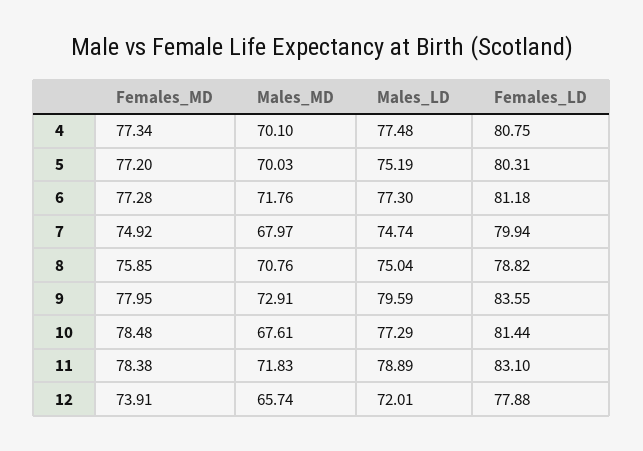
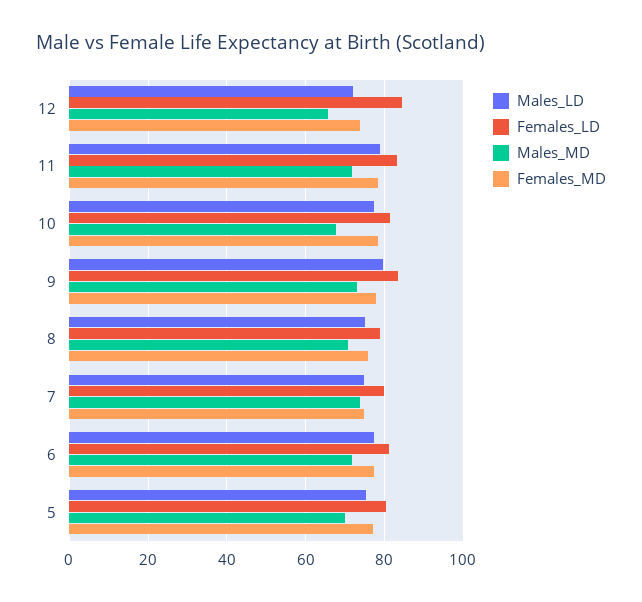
  {
    "Females_MD": {
-     "4": 77.34,
      "5": 77.2,
      "6": 77.28,
      "7": 74.92,
      "8": 75.85,
      "9": 77.95,
      "10": 78.48,
      "11": 78.38,
      "12": 73.91
    },
    "Males_MD": {
-     "4": 70.1,
      "5": 70.03,
      "6": 71.76,
-     "7": 67.97,
+     "7": 74,
      "8": 70.76,
      "9": 72.91,
      "10": 67.61,
      "11": 71.83,
      "12": 65.74
    },
    "Males_LD": {
-     "4": 77.48,
      "5": 75.19,
      "6": 77.3,
      "7": 74.74,
      "8": 75.04,
      "9": 79.59,
      "10": 77.29,
      "11": 78.89,
      "12": 72.01
    },
    "Females_LD": {
-     "4": 80.75,
      "5": 80.31,
      "6": 81.18,
      "7": 79.94,
      "8": 78.82,
      "9": 83.55,
      "10": 81.44,
      "11": 83.1,
-     "12": 77.88
+     "12": 84
    }
  }

